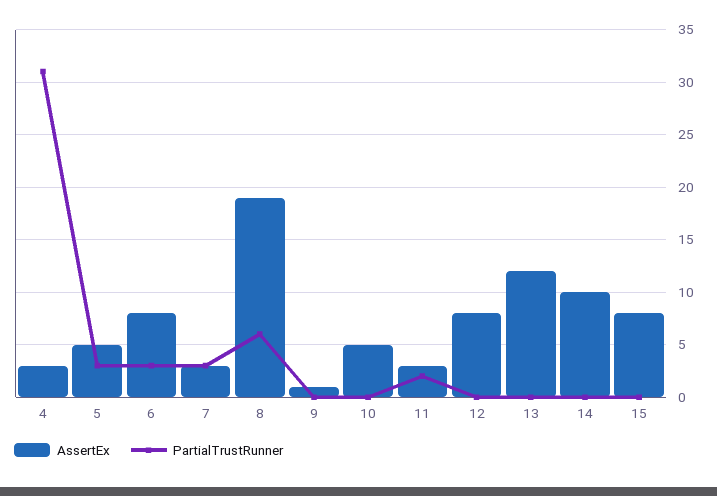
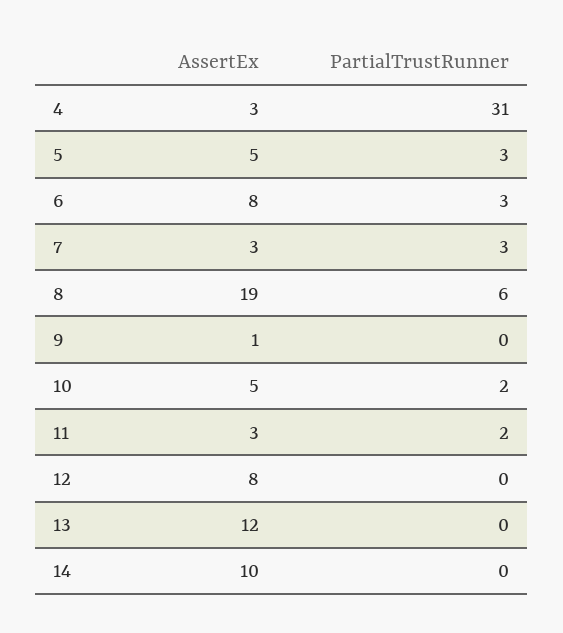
  {
    "AssertEx": {
      "4": 3,
      "5": 5,
      "6": 8,
      "7": 3,
      "8": 19,
      "9": 1,
      "10": 5,
      "11": 3,
      "12": 8,
      "13": 12,
-     "14": 10,
+     "14": 10
-     "15": 8
    },
    "PartialTrustRunner": {
      "4": 31,
      "5": 3,
      "6": 3,
      "7": 3,
      "8": 6,
      "9": 0,
-     "10": 0,
+     "10": 2,
      "11": 2,
      "12": 0,
      "13": 0,
-     "14": 0,
+     "14": 0
-     "15": 0
    }
  }

